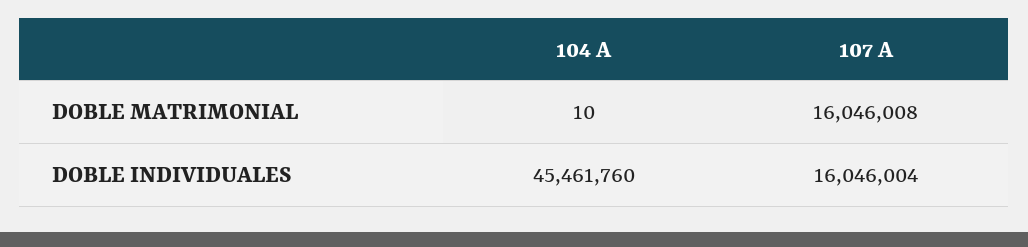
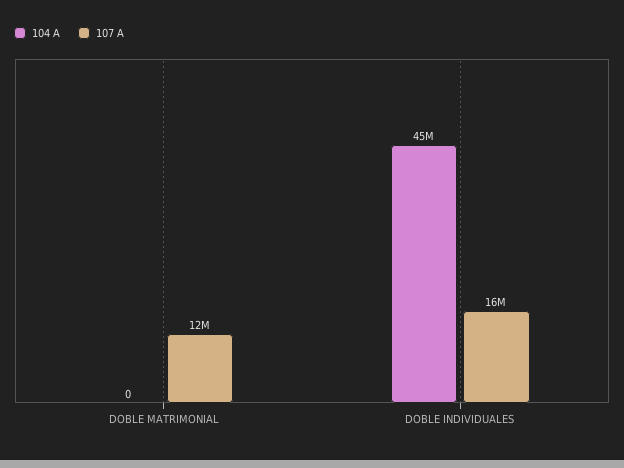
  {
    "104 A": {
-     "DOBLE MATRIMONIAL": 10,
+     "DOBLE MATRIMONIAL": 0,
      "DOBLE INDIVIDUALES": 45461760
    },
    "107 A": {
-     "DOBLE MATRIMONIAL": 16046008,
+     "DOBLE MATRIMONIAL": 12000000,
      "DOBLE INDIVIDUALES": 16046004
    }
  }

